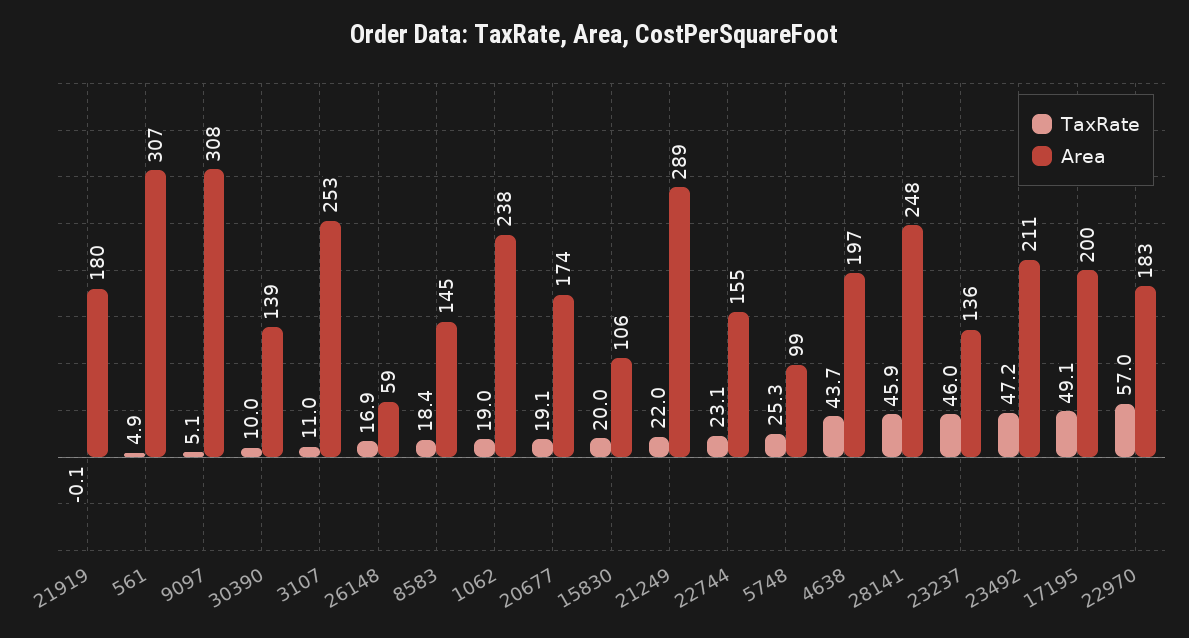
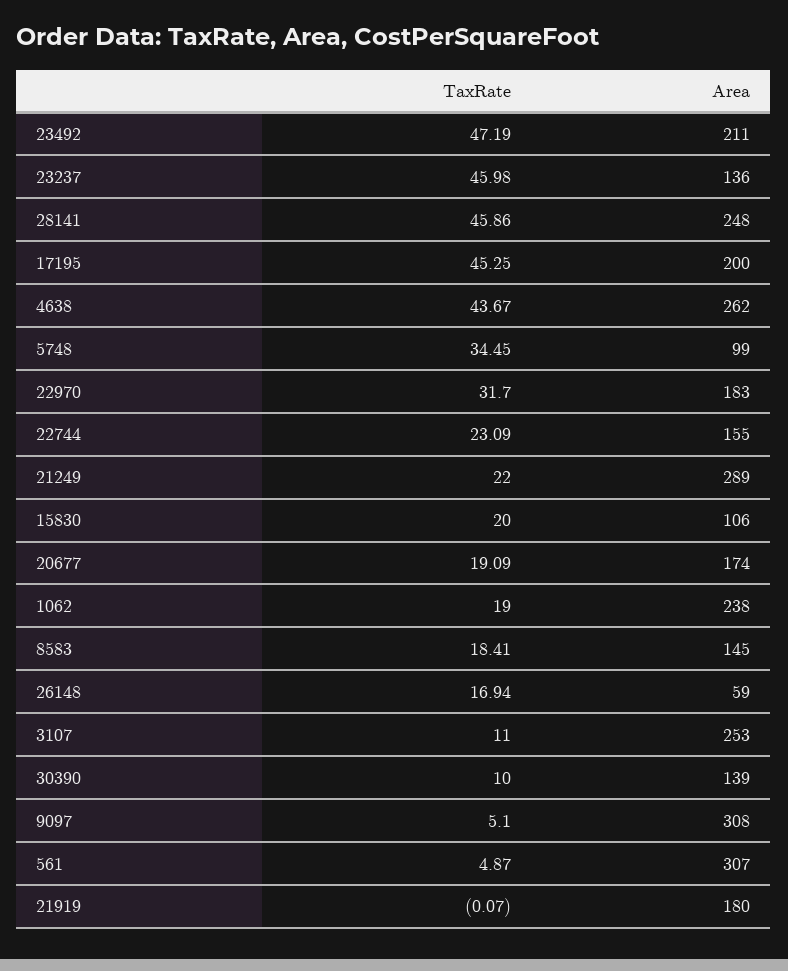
  {
    "TaxRate": {
      "21919": -0.07,
      "561": 4.87,
      "9097": 5.1,
      "30390": 10,
      "3107": 11,
      "26148": 16.94,
      "8583": 18.41,
      "1062": 19,
      "20677": 19.09,
      "15830": 20,
      "21249": 22,
      "22744": 23.09,
-     "5748": 25.3,
+     "5748": 34.45,
      "4638": 43.67,
      "28141": 45.86,
      "23237": 45.98,
      "23492": 47.19,
-     "17195": 49.1,
+     "17195": 45.25,
-     "22970": 57
+     "22970": 31.7
    },
    "Area": {
      "21919": 180,
      "561": 307,
      "9097": 308,
      "30390": 139,
      "3107": 253,
      "26148": 59,
      "8583": 145,
      "1062": 238,
      "20677": 174,
      "15830": 106,
      "21249": 289,
      "22744": 155,
      "5748": 99,
-     "4638": 197,
+     "4638": 262,
      "28141": 248,
      "23237": 136,
      "23492": 211,
      "17195": 200,
      "22970": 183
    }
  }

